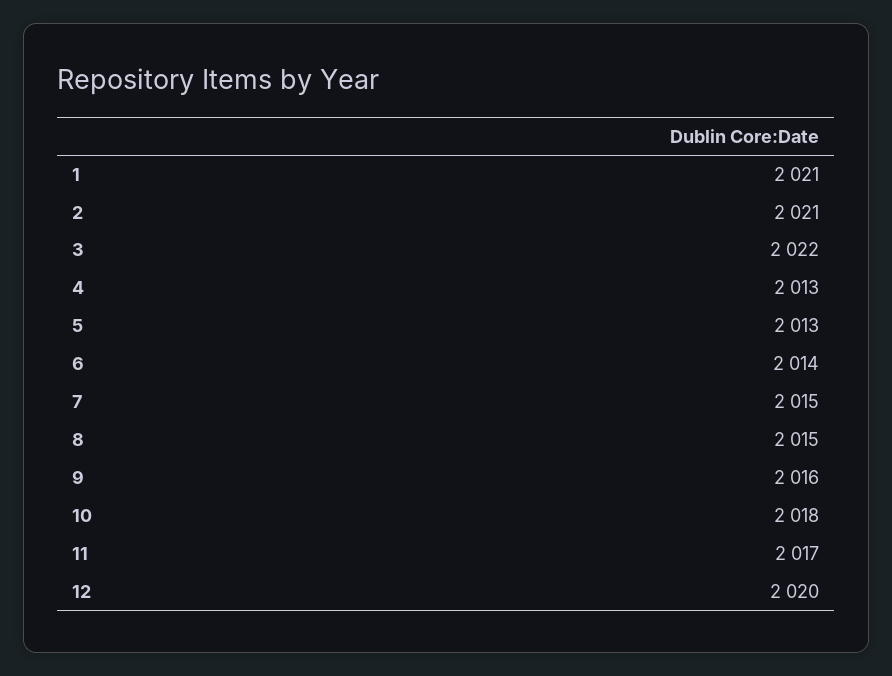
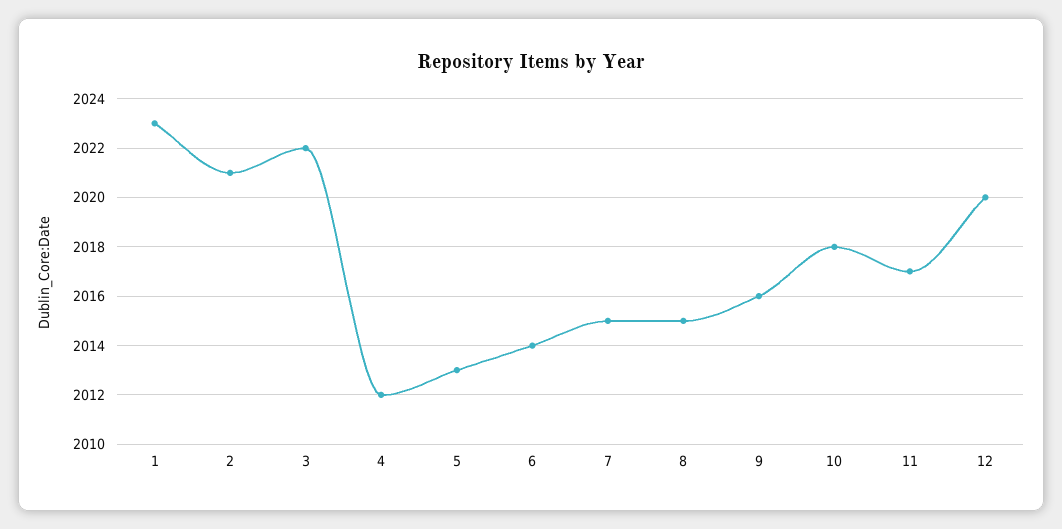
  {
-   "1": 2021,
+   "1": 2023,
    "2": 2021,
    "3": 2022,
-   "4": 2013,
+   "4": 2012,
    "5": 2013,
    "6": 2014,
    "7": 2015,
    "8": 2015,
    "9": 2016,
    "10": 2018,
    "11": 2017,
    "12": 2020
  }

